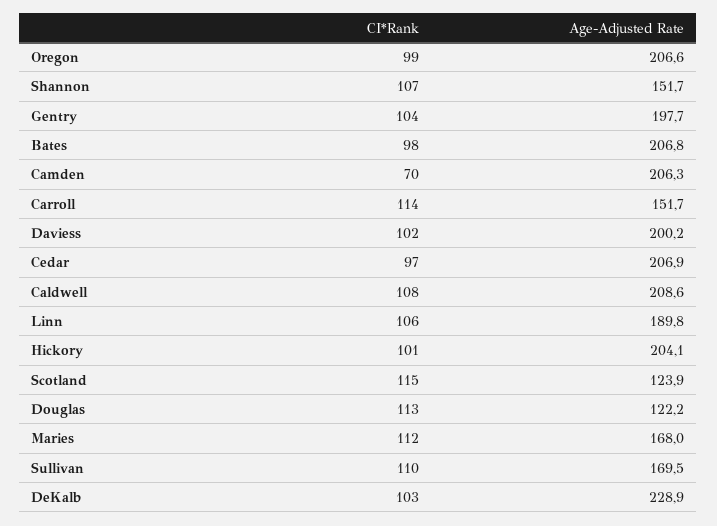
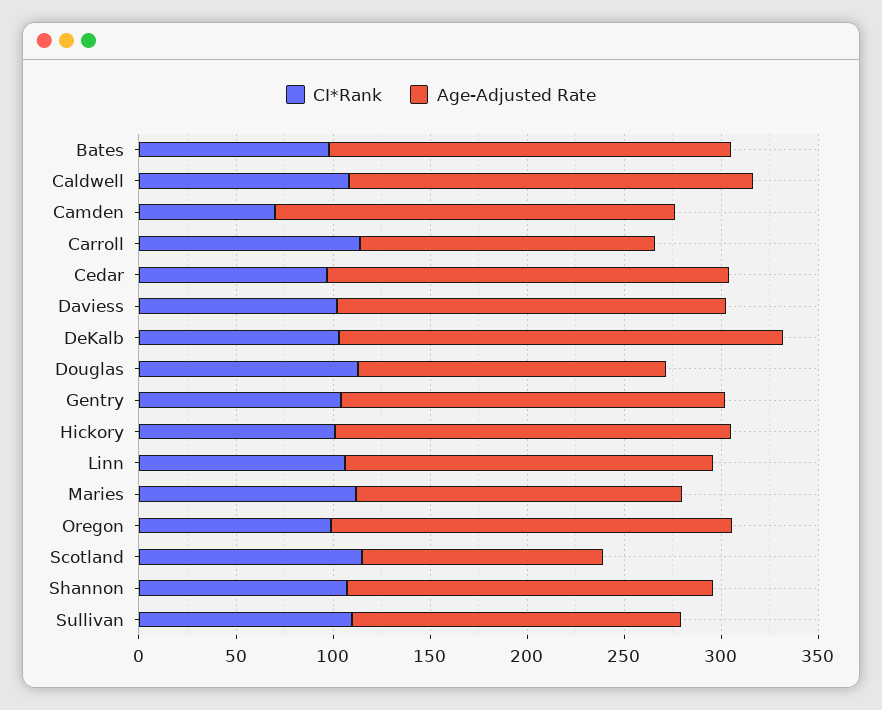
  {
    "CI*Rank": {
      "Oregon": 99,
      "Shannon": 107,
      "Gentry": 104,
      "Bates": 98,
      "Camden": 70,
      "Carroll": 114,
      "Daviess": 102,
      "Cedar": 97,
      "Caldwell": 108,
      "Linn": 106,
      "Hickory": 101,
      "Scotland": 115,
      "Douglas": 113,
      "Maries": 112,
      "Sullivan": 110,
      "DeKalb": 103
    },
    "Age-Adjusted Rate": {
      "Oregon": 206.6,
-     "Shannon": 151.7,
+     "Shannon": 190,
      "Gentry": 197.7,
      "Bates": 206.8,
      "Camden": 206.3,
      "Carroll": 151.7,
      "Daviess": 200.2,
      "Cedar": 206.9,
      "Caldwell": 208.6,
      "Linn": 189.8,
      "Hickory": 204.1,
      "Scotland": 123.9,
-     "Douglas": 122.2,
+     "Douglas": 160,
      "Maries": 168,
      "Sullivan": 169.5,
      "DeKalb": 228.9
    }
  }

